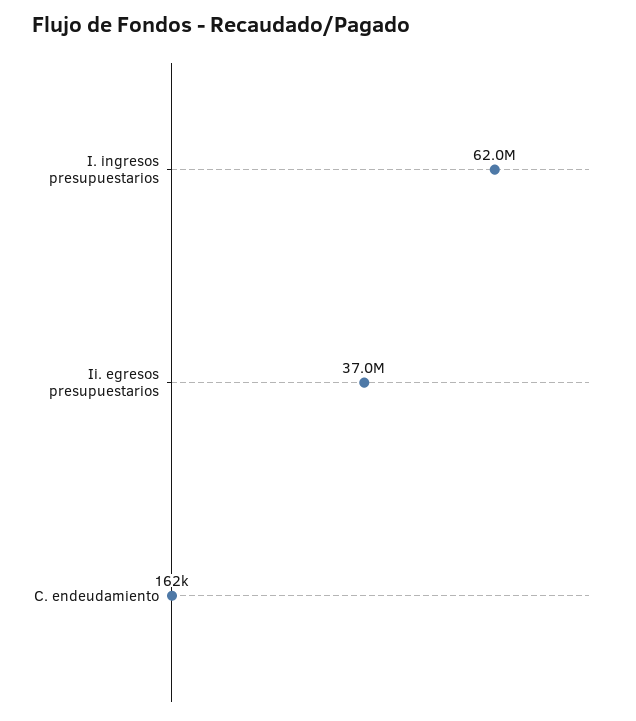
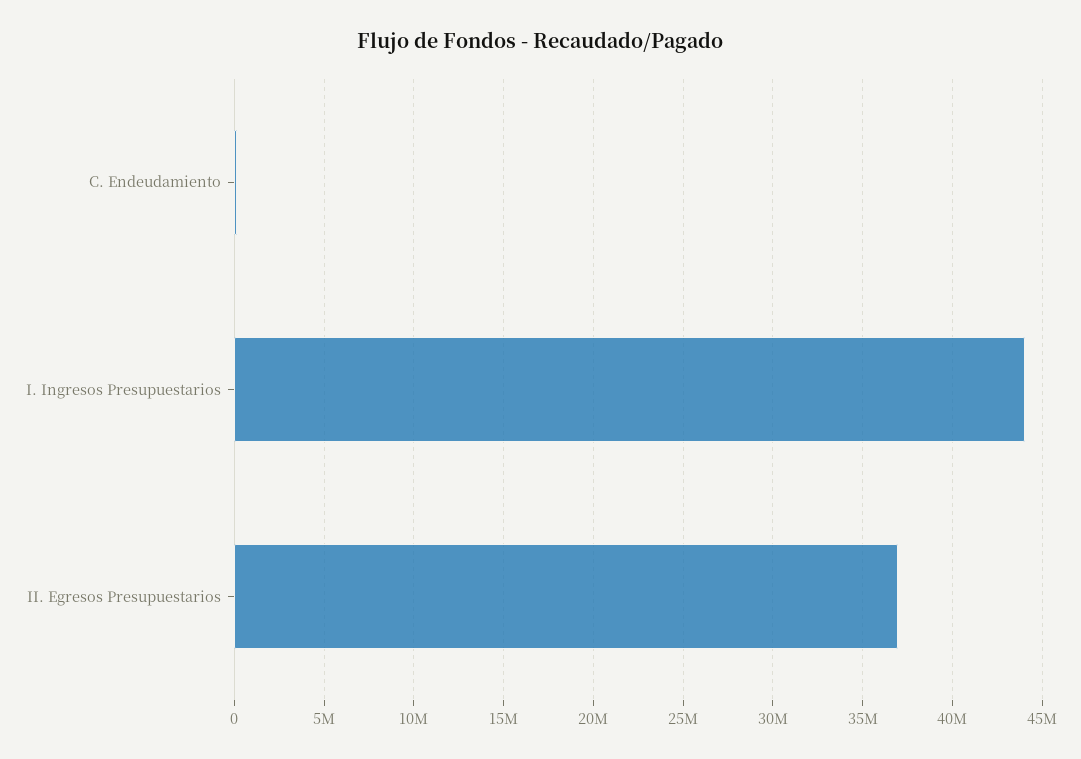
  {
-   "I. ingresos presupuestarios": 62000000,
+   "I. ingresos presupuestarios": 44000000,
    "Ii. egresos presupuestarios": 37000000,
    "C. endeudamiento": 162000
  }

